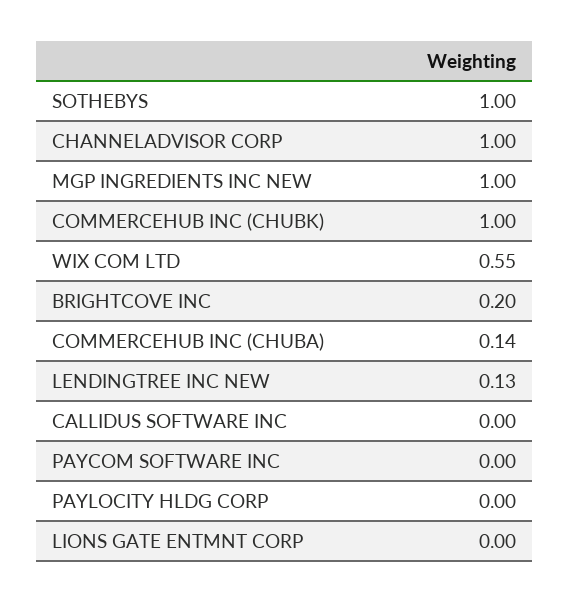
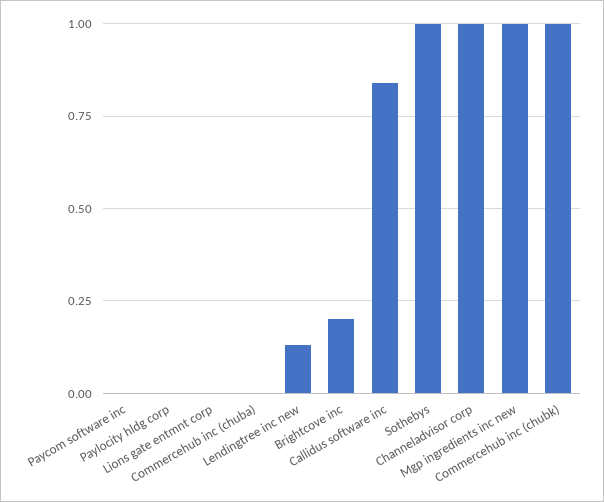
  {
    "SOTHEBYS": 1,
    "CHANNELADVISOR CORP": 1,
    "MGP INGREDIENTS INC NEW": 1,
    "COMMERCEHUB INC (CHUBK)": 1,
-   "WIX COM LTD": 0.55,
    "BRIGHTCOVE INC": 0.2,
-   "COMMERCEHUB INC (CHUBA)": 0.14,
+   "COMMERCEHUB INC (CHUBA)": 0,
    "LENDINGTREE INC NEW": 0.13,
-   "CALLIDUS SOFTWARE INC": 0,
+   "CALLIDUS SOFTWARE INC": 0.85,
    "PAYCOM SOFTWARE INC": 0,
    "PAYLOCITY HLDG CORP": 0,
    "LIONS GATE ENTMNT CORP": 0
  }

